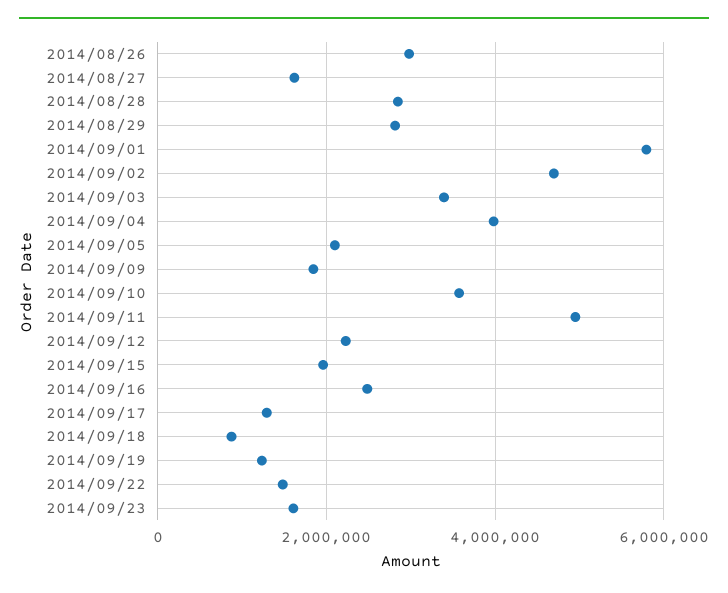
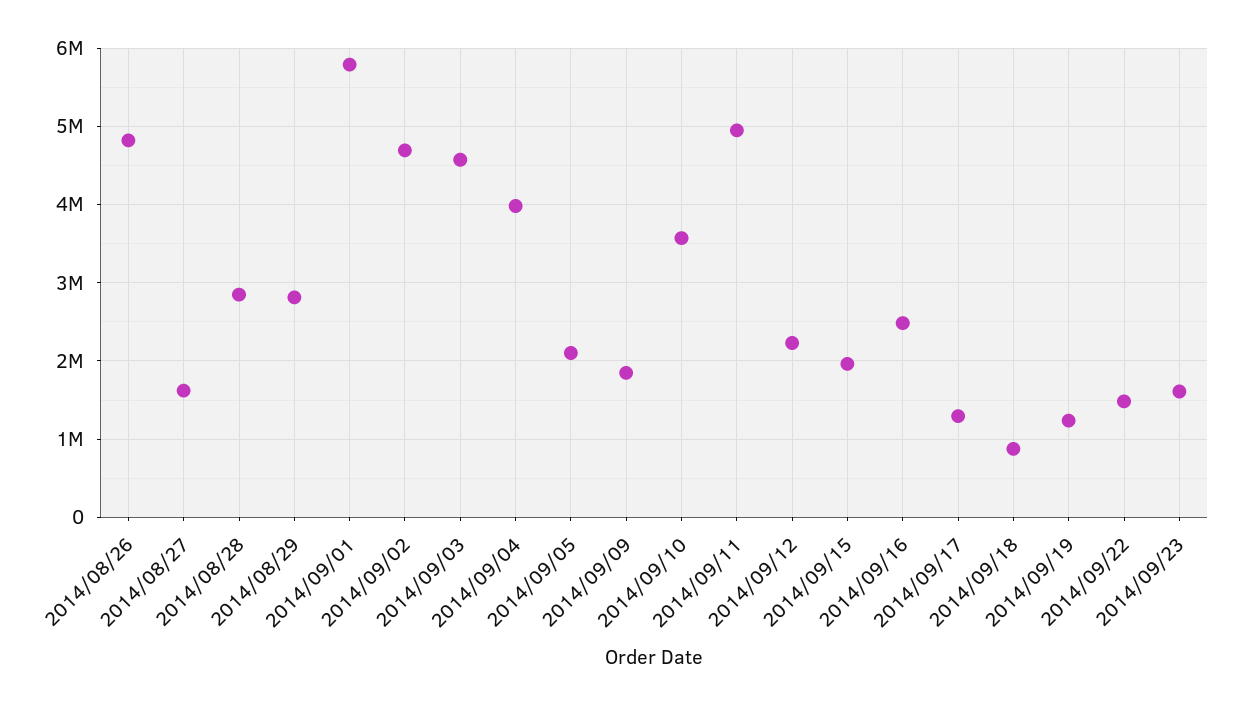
  {
-   "2014/08/26": 3000000,
+   "2014/08/26": 4800000,
    "2014/08/27": 1600000,
    "2014/08/28": 2800000,
    "2014/08/29": 2800000,
    "2014/09/01": 5800000,
    "2014/09/02": 4700000,
-   "2014/09/03": 3400000,
+   "2014/09/03": 4600000,
    "2014/09/04": 4000000,
    "2014/09/05": 2100000,
    "2014/09/09": 1800000,
    "2014/09/10": 3600000,
    "2014/09/11": 5000000,
    "2014/09/12": 2200000,
    "2014/09/15": 2000000,
    "2014/09/16": 2500000,
    "2014/09/17": 1300000,
    "2014/09/18": 900000,
    "2014/09/19": 1200000,
    "2014/09/22": 1500000,
    "2014/09/23": 1600000
  }

